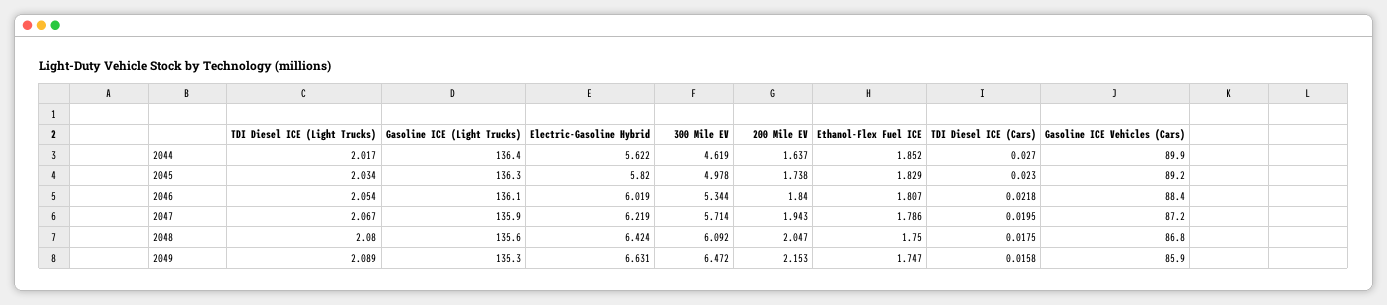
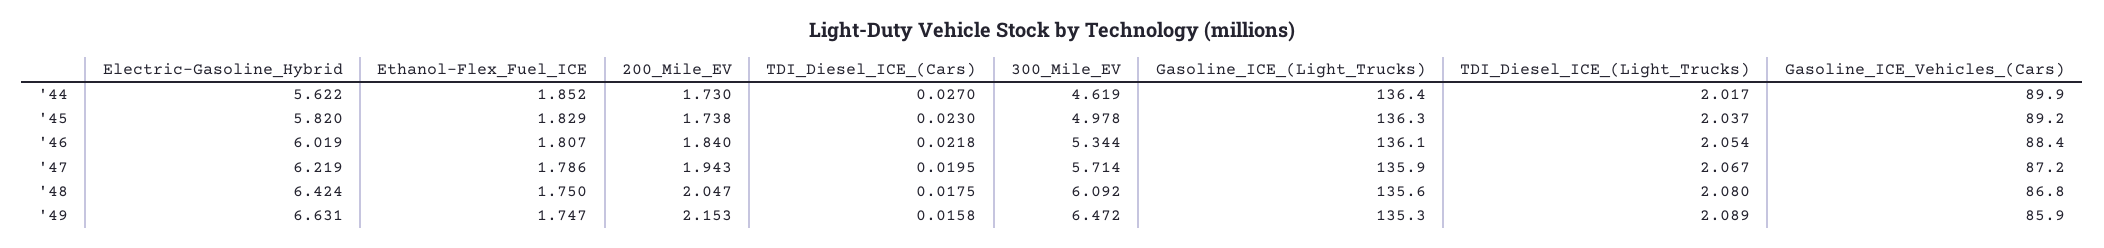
  {
    "TDI Diesel ICE (Light Trucks)": {
      "2044": 2.017,
-     "2045": 2.034,
+     "2045": 2.037,
      "2046": 2.054,
      "2047": 2.067,
      "2048": 2.08,
      "2049": 2.089
    },
    "Gasoline ICE (Light Trucks)": {
      "2044": 136.4,
      "2045": 136.3,
      "2046": 136.1,
      "2047": 135.9,
      "2048": 135.6,
      "2049": 135.3
    },
    "Electric-Gasoline Hybrid": {
      "2044": 5.622,
      "2045": 5.82,
      "2046": 6.019,
      "2047": 6.219,
      "2048": 6.424,
      "2049": 6.631
    },
    "300 Mile EV": {
      "2044": 4.619,
      "2045": 4.978,
      "2046": 5.344,
      "2047": 5.714,
      "2048": 6.092,
      "2049": 6.472
    },
    "200 Mile EV": {
-     "2044": 1.637,
+     "2044": 1.73,
      "2045": 1.738,
      "2046": 1.84,
      "2047": 1.943,
      "2048": 2.047,
      "2049": 2.153
    },
    "Ethanol-Flex Fuel ICE": {
      "2044": 1.852,
      "2045": 1.829,
      "2046": 1.807,
      "2047": 1.786,
      "2048": 1.75,
      "2049": 1.747
    },
    "TDI Diesel ICE (Cars)": {
      "2044": 0.027,
      "2045": 0.023,
      "2046": 0.0218,
      "2047": 0.0195,
      "2048": 0.0175,
      "2049": 0.0158
    },
    "Gasoline ICE Vehicles (Cars)": {
      "2044": 89.9,
      "2045": 89.2,
      "2046": 88.4,
      "2047": 87.2,
      "2048": 86.8,
      "2049": 85.9
    }
  }

